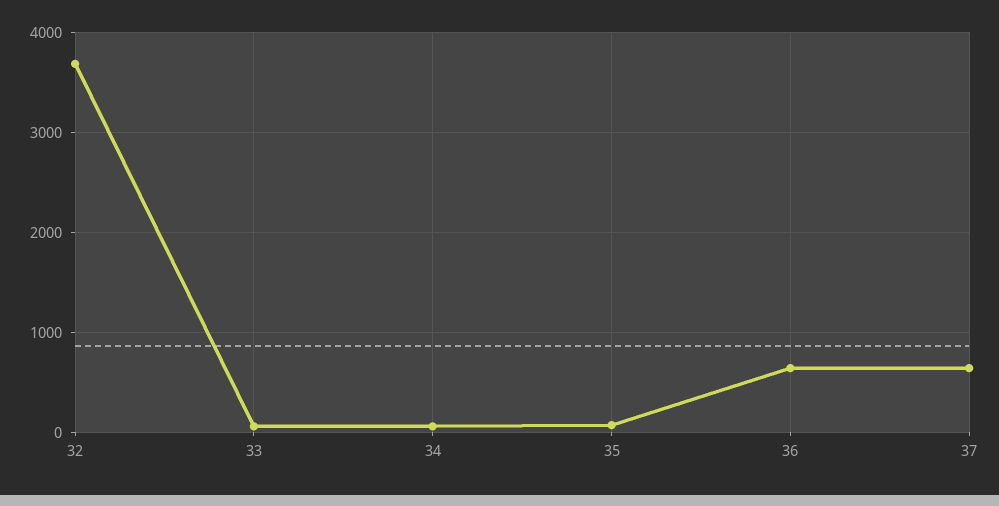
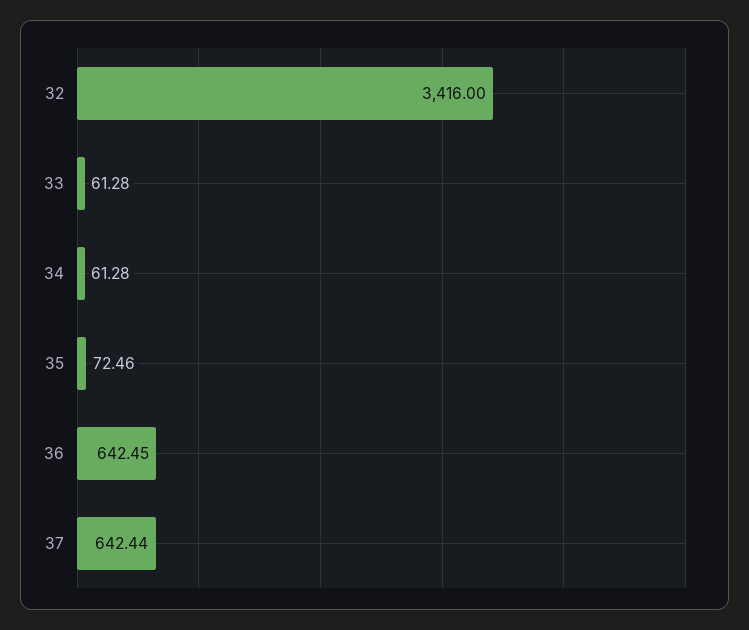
  {
-   "32": 3700,
+   "32": 3416,
    "33": 61.28,
    "34": 61.28,
    "35": 72.46,
    "36": 642.45,
    "37": 642.44
  }

